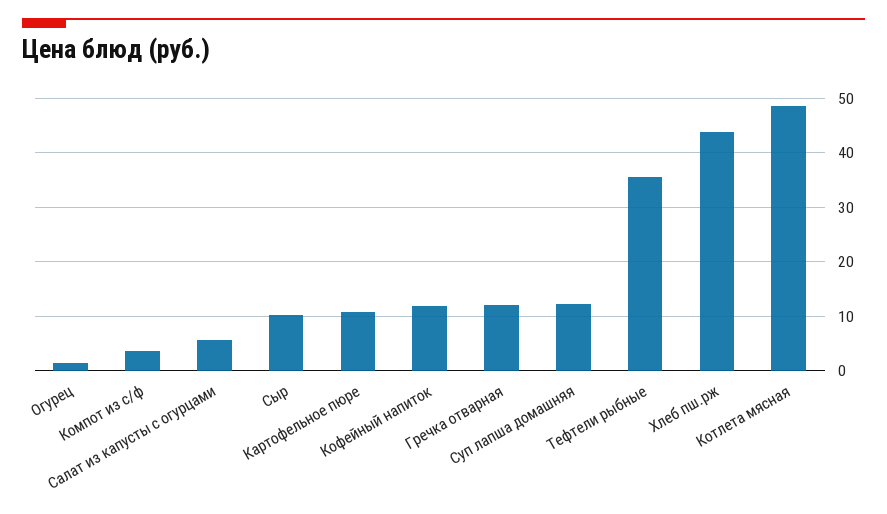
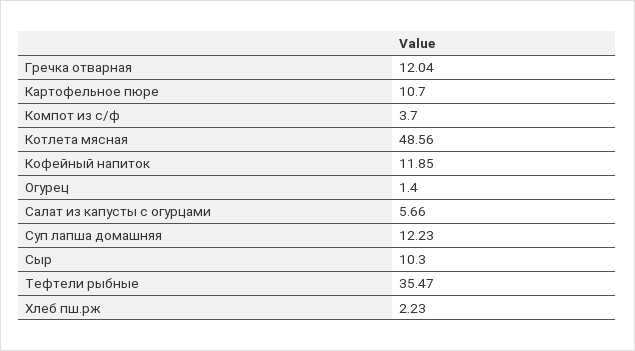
  {
    "Огурец": 1.4,
    "Компот из с/ф": 3.7,
    "Салат из капусты с огурцами": 5.66,
    "Сыр": 10.3,
    "Картофельное пюре": 10.7,
    "Кофейный напиток": 11.85,
    "Гречка отварная": 12.04,
    "Суп лапша домашняя": 12.23,
    "Тефтели рыбные": 35.47,
-   "Хлеб пш.рж": 44,
+   "Хлеб пш.рж": 2.23,
    "Котлета мясная": 48.56
  }

